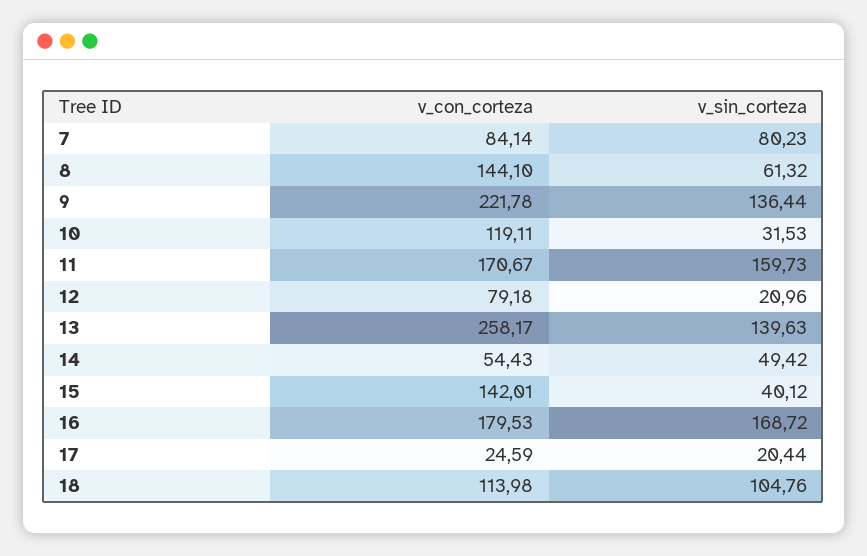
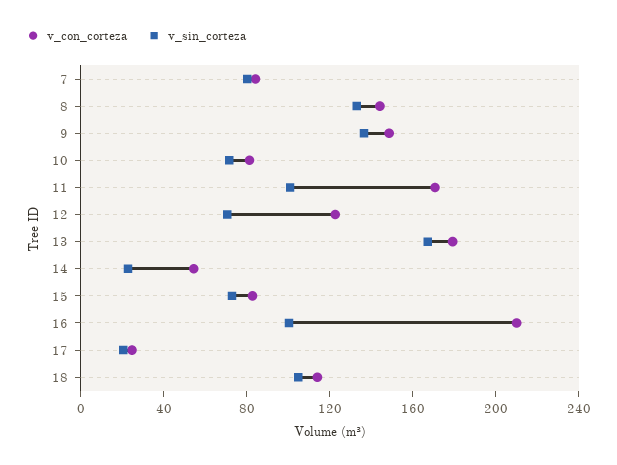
  {
    "v_con_corteza": {
      "7": 84.14,
      "8": 144.1,
-     "9": 221.78,
+     "9": 150,
-     "10": 119.11,
+     "10": 80,
      "11": 170.67,
-     "12": 79.18,
+     "12": 120,
-     "13": 258.17,
+     "13": 180,
      "14": 54.43,
-     "15": 142.01,
+     "15": 80,
-     "16": 179.53,
+     "16": 210,
      "17": 24.59,
      "18": 113.98
    },
    "v_sin_corteza": {
      "7": 80.23,
-     "8": 61.32,
+     "8": 130,
      "9": 136.44,
-     "10": 31.53,
+     "10": 70,
-     "11": 159.73,
+     "11": 100,
-     "12": 20.96,
+     "12": 70,
-     "13": 139.63,
+     "13": 170,
-     "14": 49.42,
+     "14": 20,
-     "15": 40.12,
+     "15": 70,
-     "16": 168.72,
+     "16": 100,
      "17": 20.44,
      "18": 104.76
    }
  }

